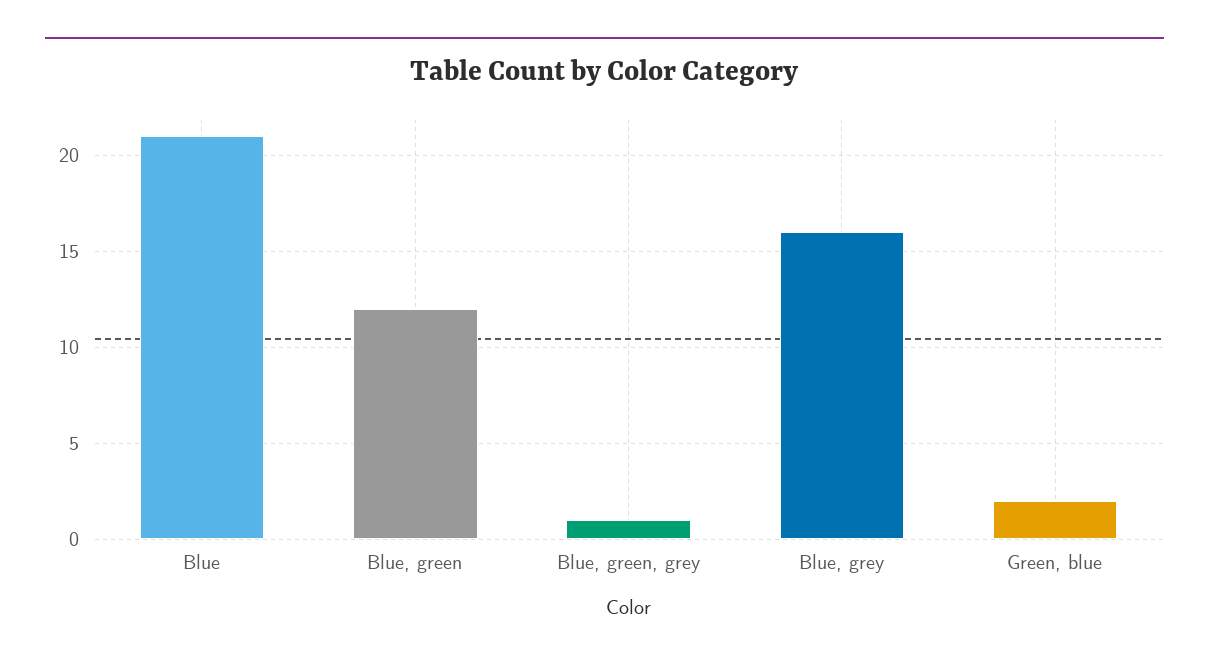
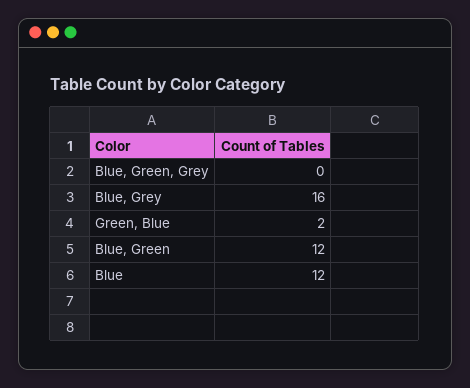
  {
-   "Blue": 21,
+   "Blue": 12,
    "Blue, green": 12,
-   "Blue, green, grey": 1,
+   "Blue, green, grey": 0,
    "Blue, grey": 16,
    "Green, blue": 2
  }

